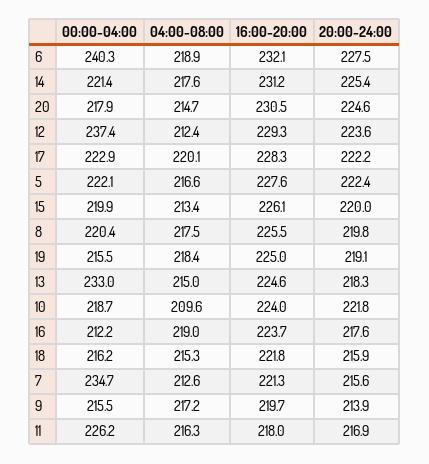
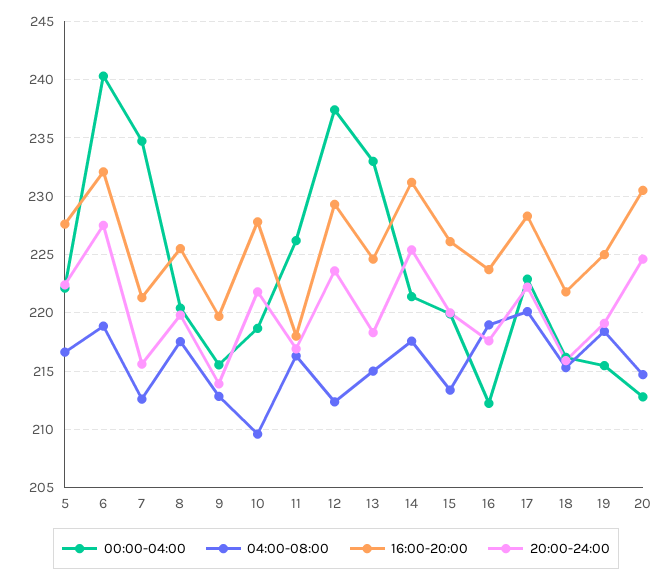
  {
    "00:00-04:00": {
      "6": 240.3,
      "14": 221.4,
-     "20": 217.9,
+     "20": 213,
      "12": 237.4,
      "17": 222.9,
      "5": 222.1,
      "15": 219.9,
      "8": 220.4,
      "19": 215.5,
      "13": 233,
      "10": 218.7,
      "16": 212.2,
      "18": 216.2,
      "7": 234.7,
      "9": 215.5,
      "11": 226.2
    },
    "04:00-08:00": {
      "6": 218.9,
      "14": 217.6,
      "20": 214.7,
      "12": 212.4,
      "17": 220.1,
      "5": 216.6,
      "15": 213.4,
      "8": 217.5,
      "19": 218.4,
      "13": 215,
      "10": 209.6,
      "16": 219,
      "18": 215.3,
      "7": 212.6,
-     "9": 217.2,
+     "9": 213,
      "11": 216.3
    },
    "16:00-20:00": {
      "6": 232.1,
      "14": 231.2,
      "20": 230.5,
      "12": 229.3,
      "17": 228.3,
      "5": 227.6,
      "15": 226.1,
      "8": 225.5,
      "19": 225,
      "13": 224.6,
-     "10": 224,
+     "10": 228,
      "16": 223.7,
      "18": 221.8,
      "7": 221.3,
      "9": 219.7,
      "11": 218
    },
    "20:00-24:00": {
      "6": 227.5,
      "14": 225.4,
      "20": 224.6,
      "12": 223.6,
      "17": 222.2,
      "5": 222.4,
      "15": 220,
      "8": 219.8,
      "19": 219.1,
      "13": 218.3,
      "10": 221.8,
      "16": 217.6,
      "18": 215.9,
      "7": 215.6,
      "9": 213.9,
      "11": 216.9
    }
  }

